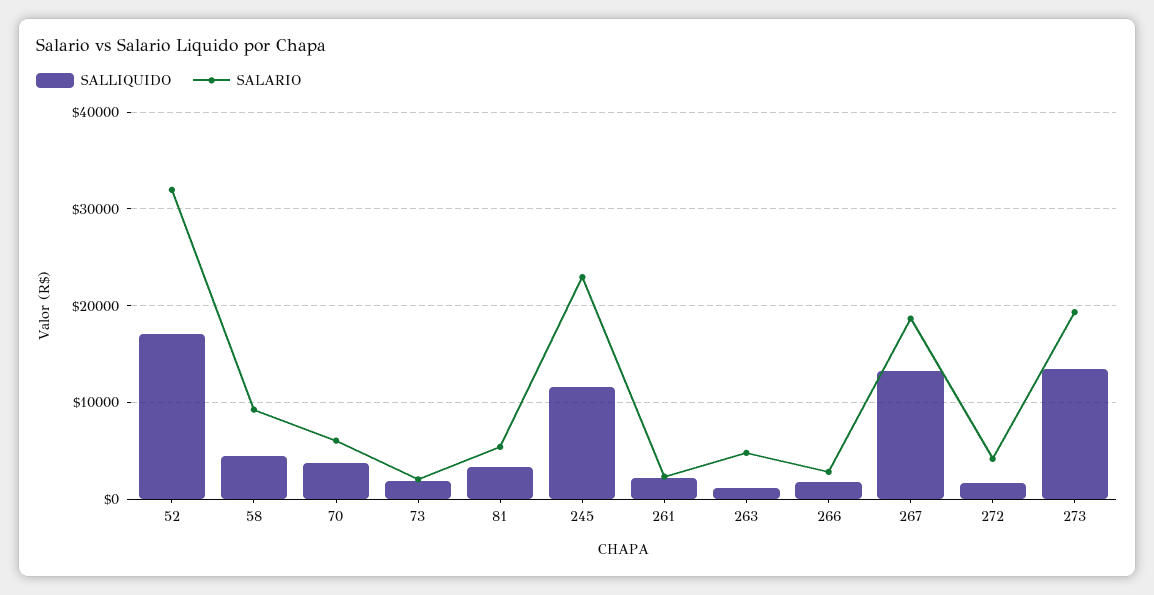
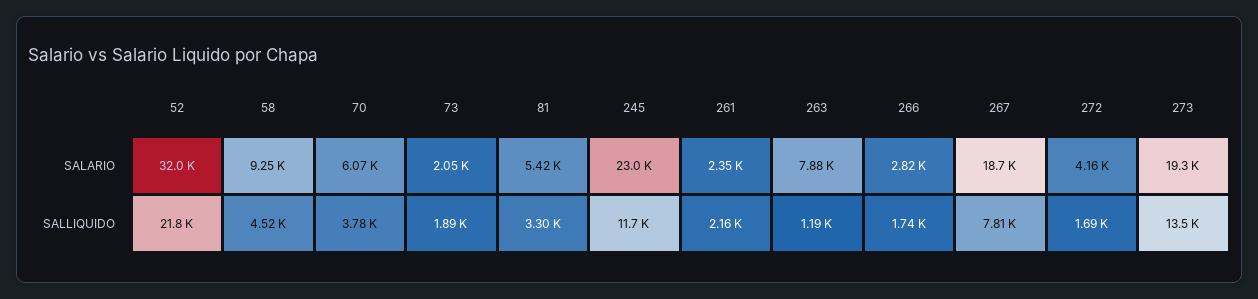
  {
    "SALLIQUIDO": {
-     "52": 17000,
+     "52": 21800,
      "58": 4520,
      "70": 3780,
      "73": 1890,
      "81": 3300,
      "245": 11700,
      "261": 2160,
      "263": 1190,
      "266": 1740,
-     "267": 13000,
+     "267": 7810,
      "272": 1690,
      "273": 13500
    },
    "SALARIO": {
      "52": 32000,
      "58": 9250,
      "70": 6070,
      "73": 2050,
      "81": 5420,
      "245": 23000,
      "261": 2350,
-     "263": 5000,
+     "263": 7880,
      "266": 2820,
      "267": 18700,
      "272": 4160,
      "273": 19300
    }
  }

